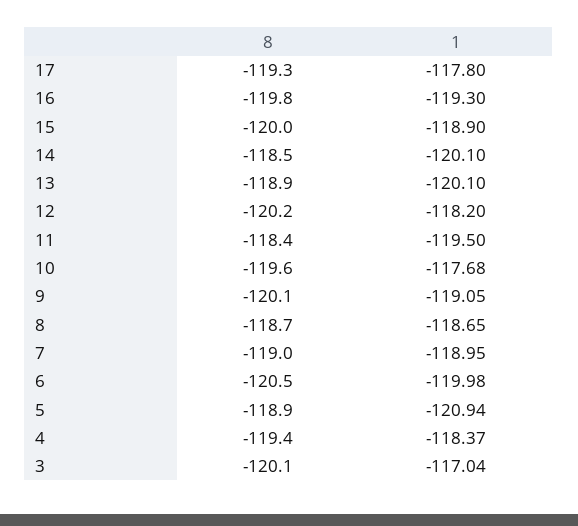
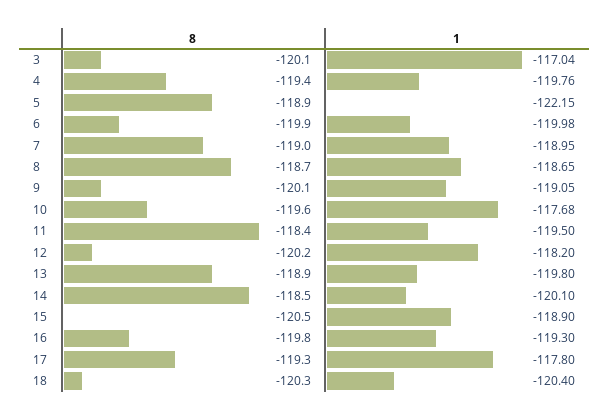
  {
    "8": {
      "17": -119.3,
      "16": -119.8,
-     "15": -120,
+     "15": -120.5,
      "14": -118.5,
      "13": -118.9,
      "12": -120.2,
      "11": -118.4,
      "10": -119.6,
      "9": -120.1,
      "8": -118.7,
      "7": -119,
-     "6": -120.5,
+     "6": -119.9,
      "5": -118.9,
      "4": -119.4,
-     "3": -120.1
+     "3": -120.1,
+     "18": -120.3
    },
    "1": {
      "17": -117.8,
      "16": -119.3,
      "15": -118.9,
      "14": -120.1,
-     "13": -120.1,
+     "13": -119.8,
      "12": -118.2,
      "11": -119.5,
      "10": -117.68,
      "9": -119.05,
      "8": -118.65,
      "7": -118.95,
      "6": -119.98,
-     "5": -120.94,
+     "5": -122.15,
-     "4": -118.37,
+     "4": -119.76,
-     "3": -117.04
+     "3": -117.04,
+     "18": -120.4
    }
  }

